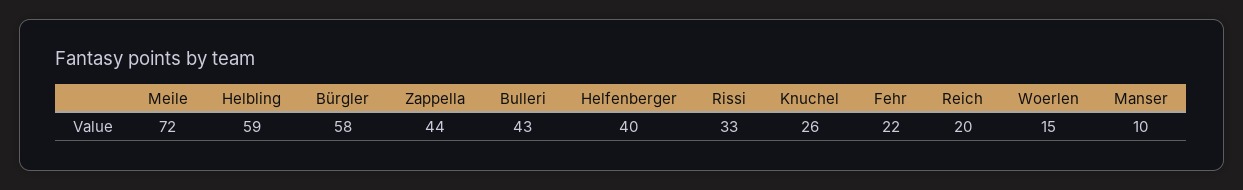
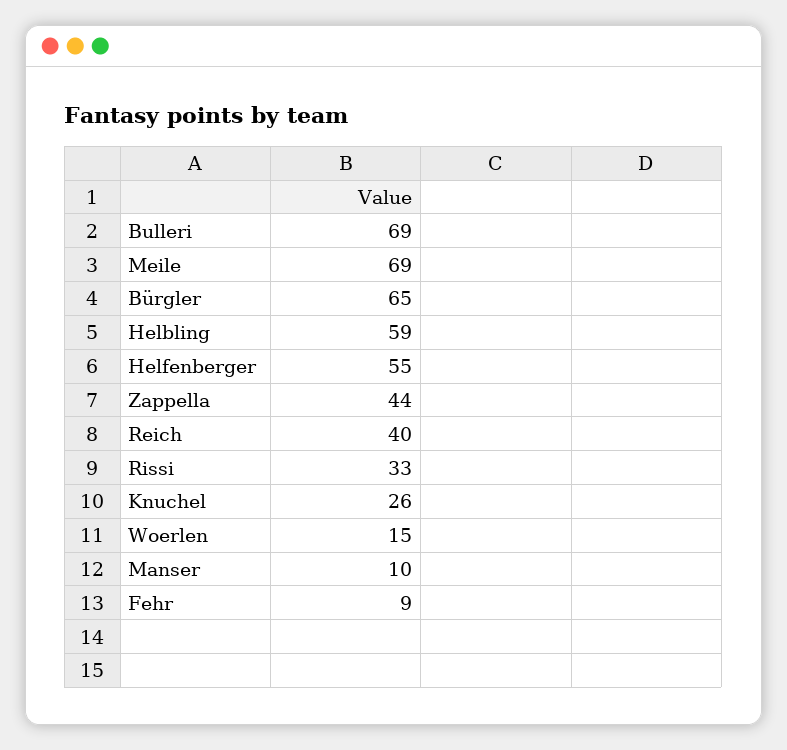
  {
-   "Meile": 72,
+   "Meile": 69,
    "Helbling": 59,
-   "Bürgler": 58,
+   "Bürgler": 65,
    "Zappella": 44,
-   "Bulleri": 43,
+   "Bulleri": 69,
-   "Helfenberger": 40,
+   "Helfenberger": 55,
    "Rissi": 33,
    "Knuchel": 26,
-   "Fehr": 22,
+   "Fehr": 9,
-   "Reich": 20,
+   "Reich": 40,
    "Woerlen": 15,
    "Manser": 10
  }

